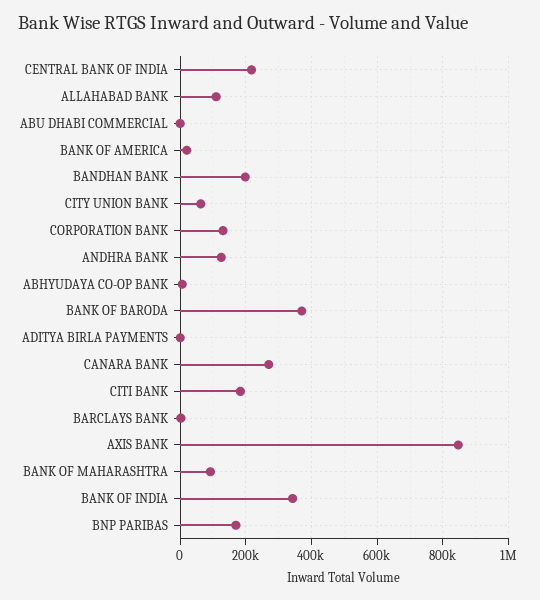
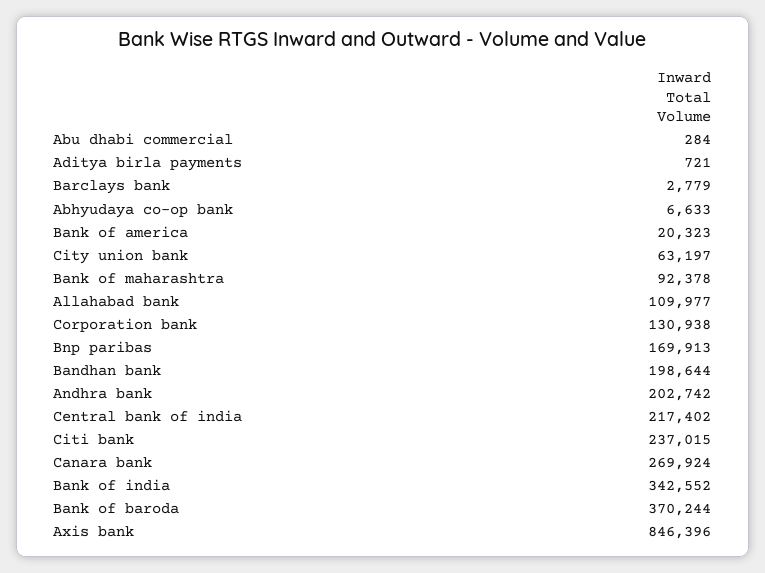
  {
    "CENTRAL BANK OF INDIA": 217402,
    "ALLAHABAD BANK": 109977,
    "ABU DHABI COMMERCIAL": 284,
    "BANK OF AMERICA": 20323,
    "BANDHAN BANK": 198644,
    "CITY UNION BANK": 63197,
    "CORPORATION BANK": 130938,
-   "ANDHRA BANK": 120000,
+   "ANDHRA BANK": 202742,
    "ABHYUDAYA CO-OP BANK": 6633,
    "BANK OF BARODA": 370244,
    "ADITYA BIRLA PAYMENTS": 721,
    "CANARA BANK": 269924,
-   "CITI BANK": 180000,
+   "CITI BANK": 237015,
    "BARCLAYS BANK": 2779,
    "AXIS BANK": 846396,
    "BANK OF MAHARASHTRA": 92378,
    "BANK OF INDIA": 342552,
    "BNP PARIBAS": 169913
  }

